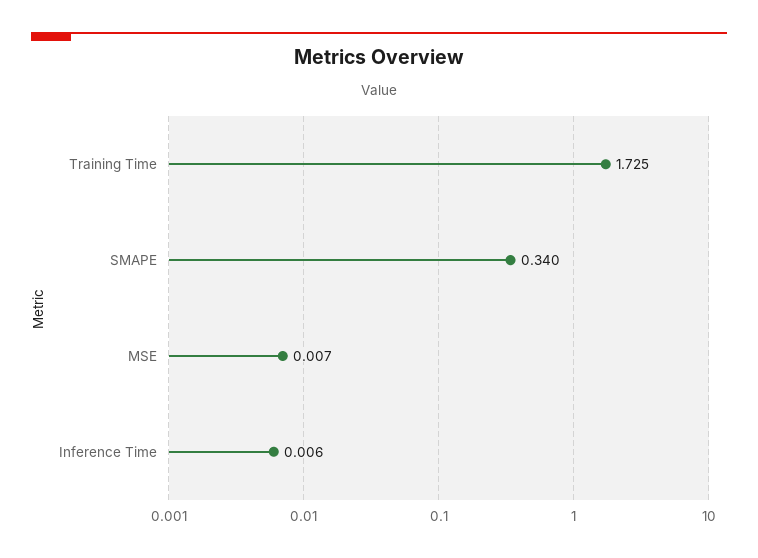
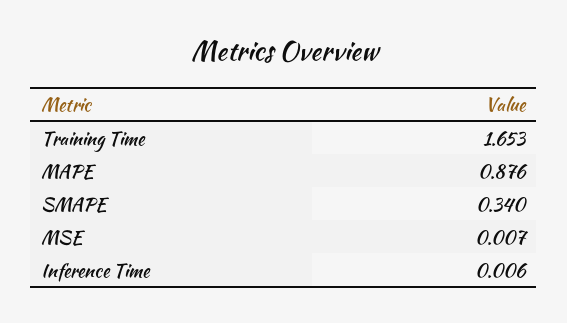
  {
-   "Training Time": 1.725,
+   "Training Time": 1.653,
    "SMAPE": 0.34,
    "MSE": 0.007,
-   "Inference Time": 0.006
+   "Inference Time": 0.006,
+   "MAPE": 0.876
  }

